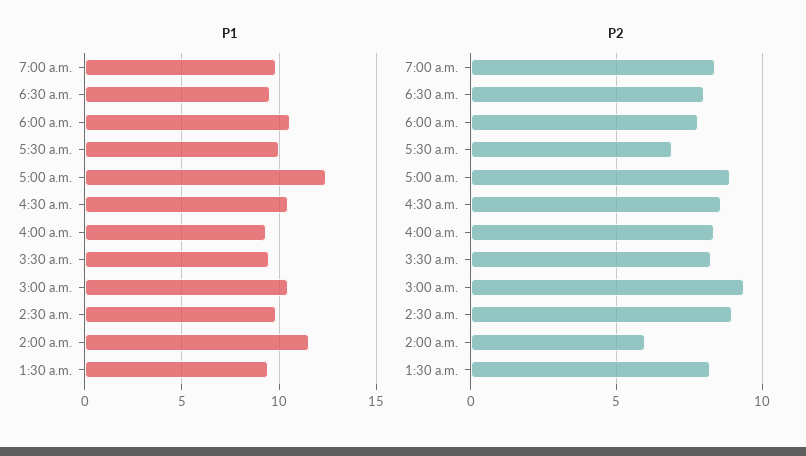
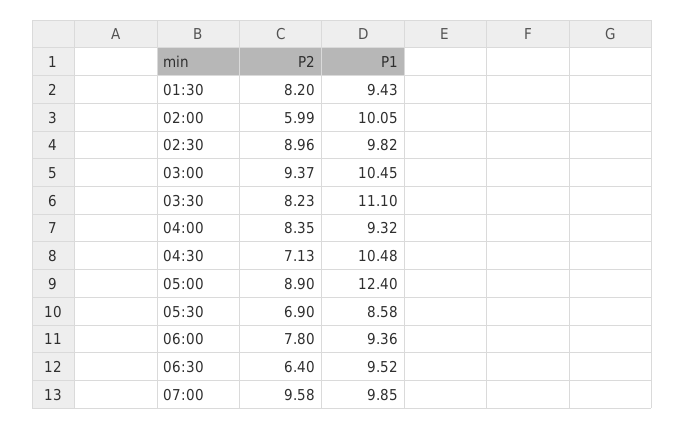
  {
    "P1": {
      "7:00 a.m.": 9.85,
      "6:30 a.m.": 9.52,
-     "6:00 a.m.": 10.5,
+     "6:00 a.m.": 9.36,
-     "5:30 a.m.": 10,
+     "5:30 a.m.": 8.58,
      "5:00 a.m.": 12.4,
      "4:30 a.m.": 10.48,
      "4:00 a.m.": 9.32,
-     "3:30 a.m.": 9.5,
+     "3:30 a.m.": 11.1,
      "3:00 a.m.": 10.45,
      "2:30 a.m.": 9.82,
-     "2:00 a.m.": 11.5,
+     "2:00 a.m.": 10.05,
      "1:30 a.m.": 9.43
    },
    "P2": {
-     "7:00 a.m.": 8.5,
+     "7:00 a.m.": 9.58,
-     "6:30 a.m.": 8,
+     "6:30 a.m.": 6.4,
      "6:00 a.m.": 7.8,
      "5:30 a.m.": 6.9,
      "5:00 a.m.": 8.9,
-     "4:30 a.m.": 8.5,
+     "4:30 a.m.": 7.13,
      "4:00 a.m.": 8.35,
      "3:30 a.m.": 8.23,
      "3:00 a.m.": 9.37,
      "2:30 a.m.": 8.96,
      "2:00 a.m.": 5.99,
      "1:30 a.m.": 8.2
    }
  }

